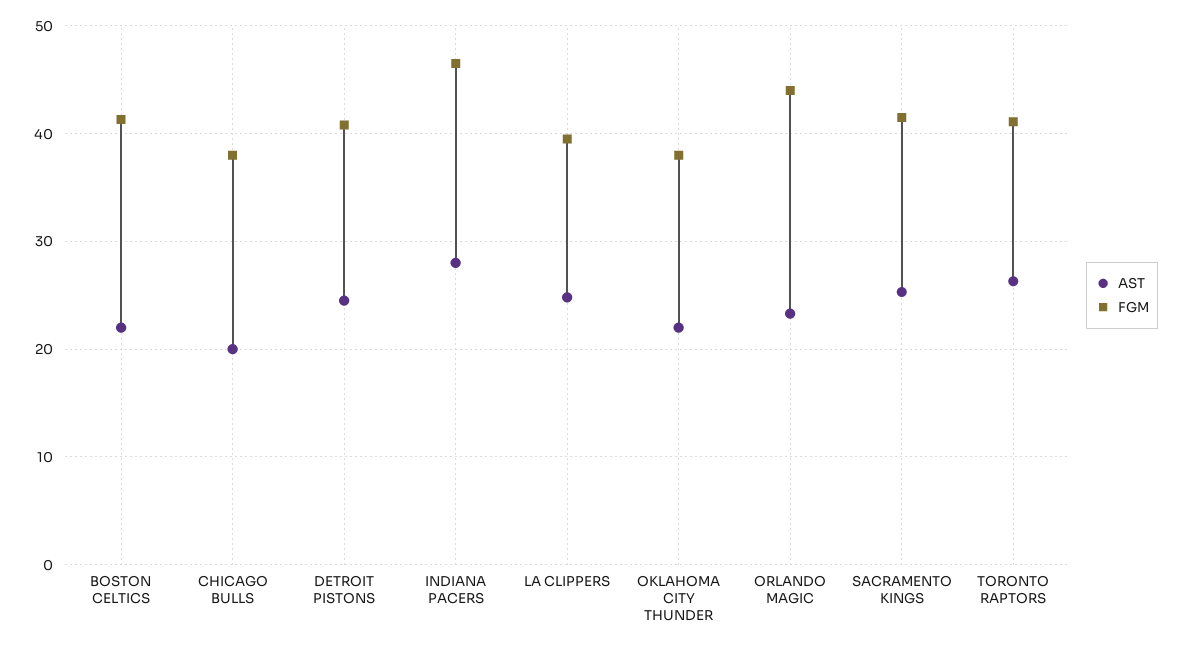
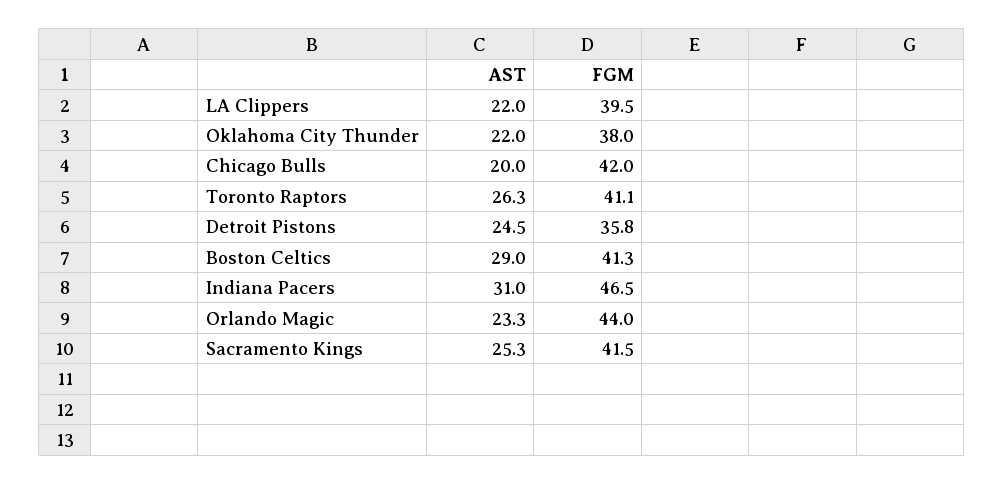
  {
    "AST": {
-     "BOSTON CELTICS": 22,
+     "BOSTON CELTICS": 29,
      "CHICAGO BULLS": 20,
      "DETROIT PISTONS": 24.5,
-     "INDIANA PACERS": 28,
+     "INDIANA PACERS": 31,
-     "LA CLIPPERS": 25,
+     "LA CLIPPERS": 22,
      "OKLAHOMA CITY THUNDER": 22,
      "ORLANDO MAGIC": 23.3,
      "SACRAMENTO KINGS": 25.3,
      "TORONTO RAPTORS": 26.3
    },
    "FGM": {
      "BOSTON CELTICS": 41.3,
-     "CHICAGO BULLS": 38,
+     "CHICAGO BULLS": 42,
-     "DETROIT PISTONS": 41,
+     "DETROIT PISTONS": 35.8,
      "INDIANA PACERS": 46.5,
      "LA CLIPPERS": 39.5,
      "OKLAHOMA CITY THUNDER": 38,
      "ORLANDO MAGIC": 44,
      "SACRAMENTO KINGS": 41.5,
      "TORONTO RAPTORS": 41.1
    }
  }

